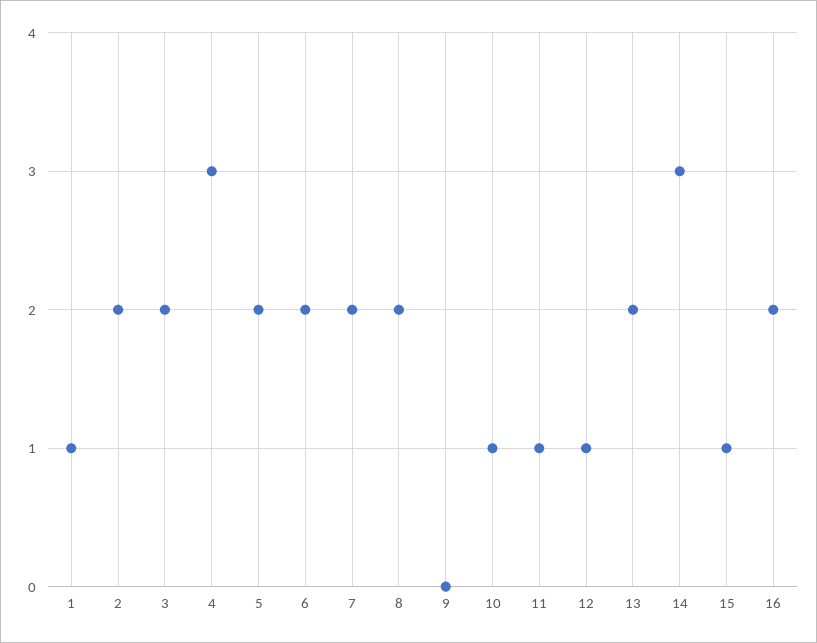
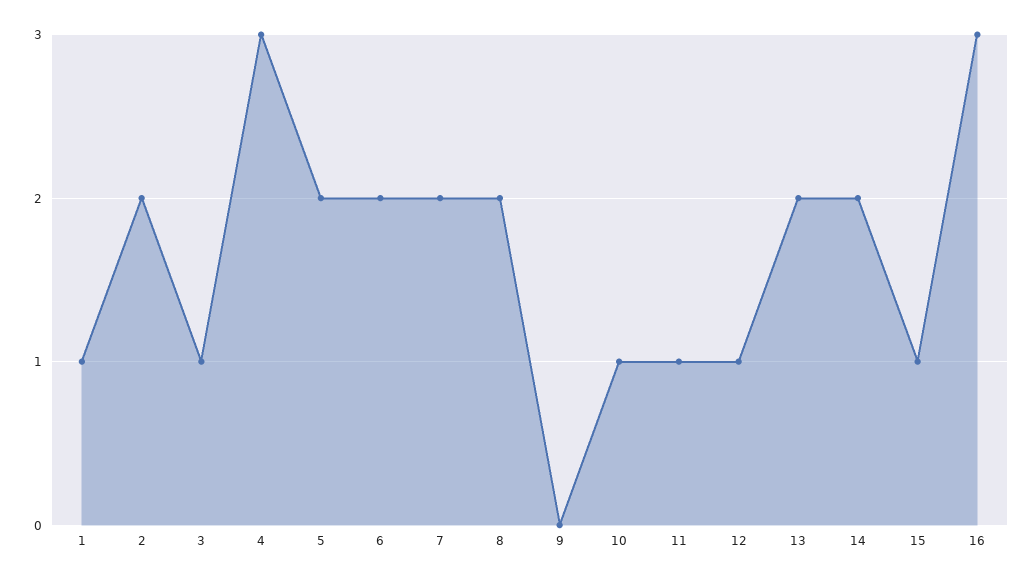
  {
    "1": 1,
    "2": 2,
-   "3": 2,
+   "3": 1,
    "4": 3,
    "5": 2,
    "6": 2,
    "7": 2,
    "8": 2,
    "9": 0,
    "10": 1,
    "11": 1,
    "12": 1,
    "13": 2,
-   "14": 3,
+   "14": 2,
    "15": 1,
-   "16": 2
+   "16": 3
  }

